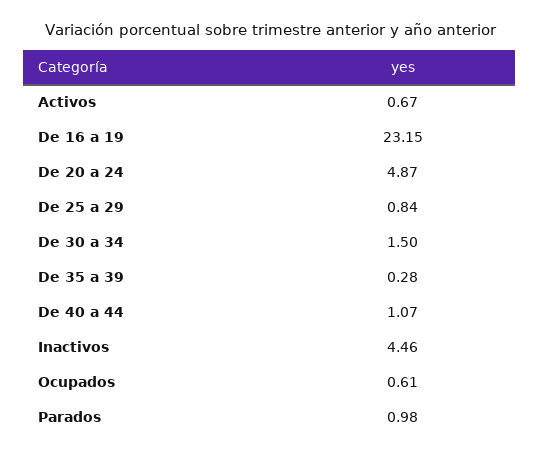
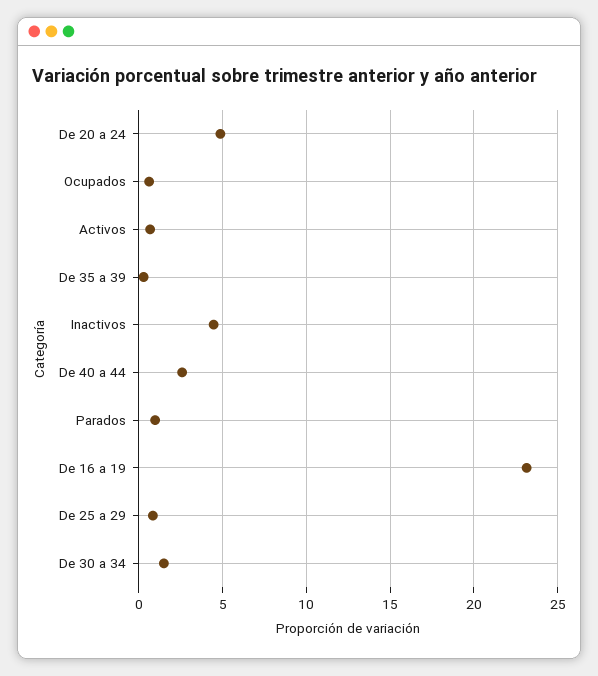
  {
    "Activos": 0.67,
    "De 16 a 19": 23.15,
    "De 20 a 24": 4.87,
    "De 25 a 29": 0.84,
    "De 30 a 34": 1.5,
    "De 35 a 39": 0.28,
-   "De 40 a 44": 1.07,
+   "De 40 a 44": 2.5,
    "Inactivos": 4.46,
    "Ocupados": 0.61,
    "Parados": 0.98
  }

